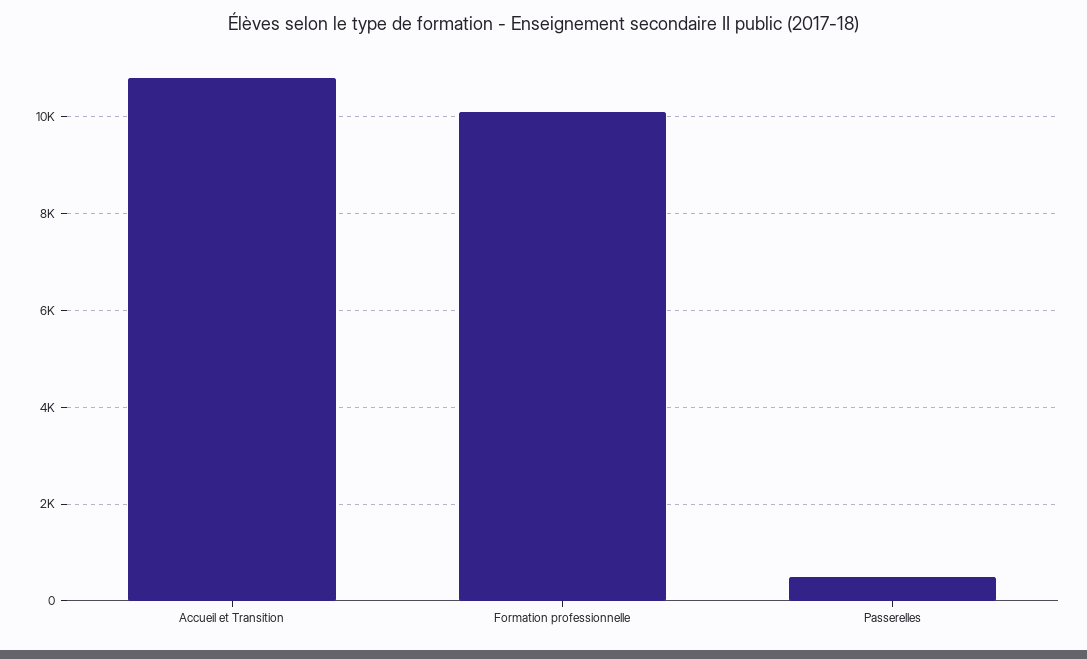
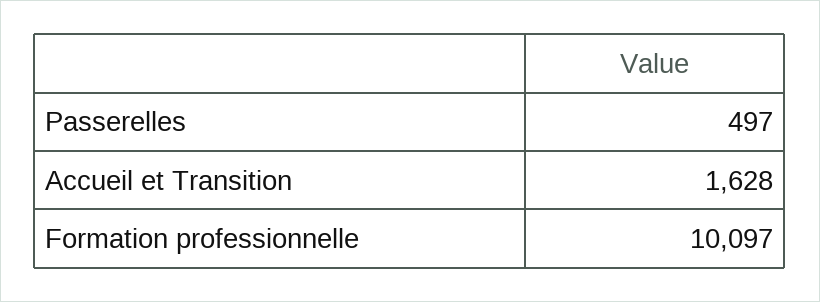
  {
-   "Accueil et Transition": 10800,
+   "Accueil et Transition": 1628,
    "Formation professionnelle": 10097,
    "Passerelles": 497
  }

